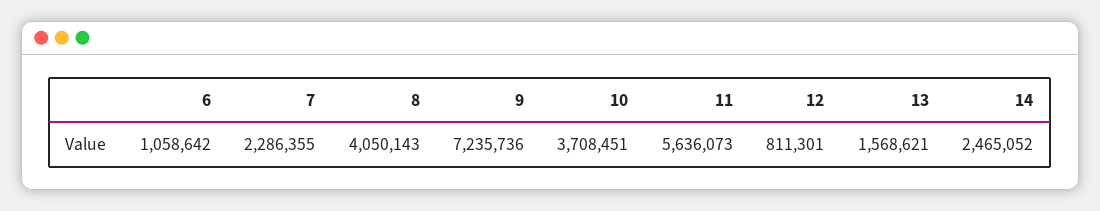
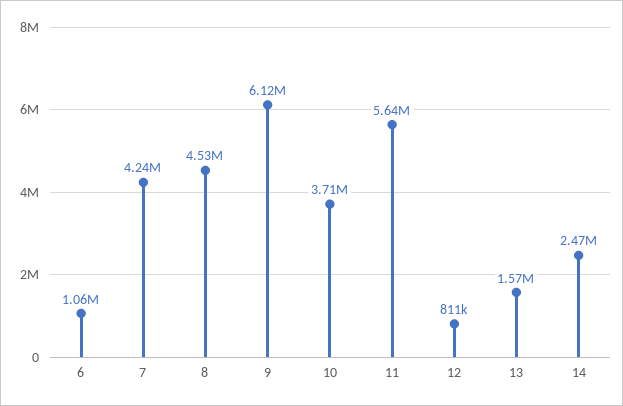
  {
    "6": 1058642,
-   "7": 2286355,
+   "7": 4240000,
-   "8": 4050143,
+   "8": 4530000,
-   "9": 7235736,
+   "9": 6120000,
    "10": 3708451,
    "11": 5636073,
    "12": 811301,
    "13": 1568621,
    "14": 2465052
  }

